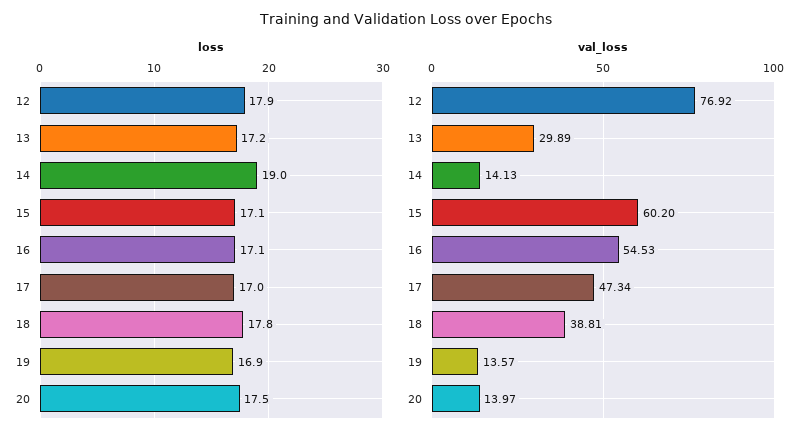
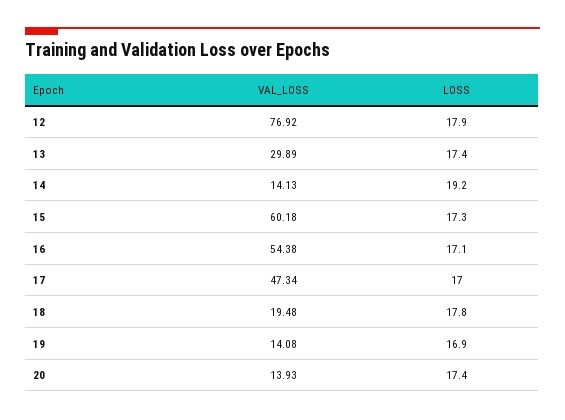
  {
    "loss": {
      "12": 17.9,
-     "13": 17.2,
+     "13": 17.4,
-     "14": 19,
+     "14": 19.2,
-     "15": 17.1,
+     "15": 17.3,
      "16": 17.1,
      "17": 17,
      "18": 17.8,
      "19": 16.9,
-     "20": 17.5
+     "20": 17.4
    },
    "val_loss": {
      "12": 76.92,
      "13": 29.89,
      "14": 14.13,
-     "15": 60.2,
+     "15": 60.18,
-     "16": 54.53,
+     "16": 54.38,
      "17": 47.34,
-     "18": 38.81,
+     "18": 19.48,
-     "19": 13.57,
+     "19": 14.08,
-     "20": 13.97
+     "20": 13.93
    }
  }

